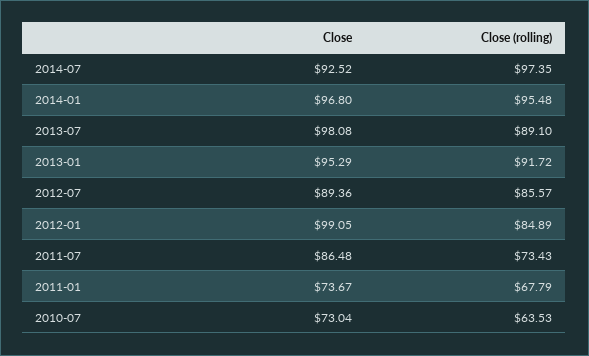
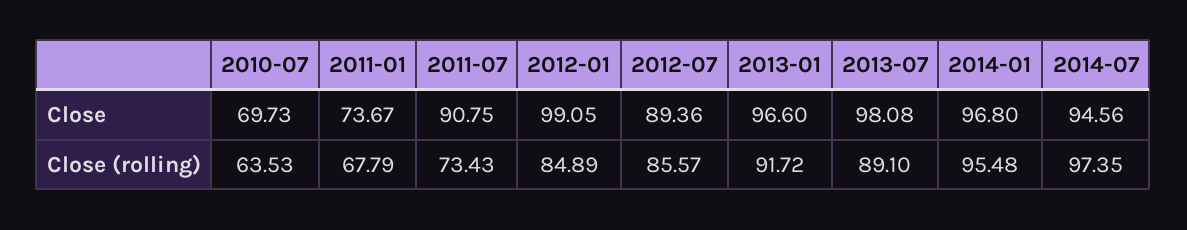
  {
    "Close": {
-     "2014-07": 92.52,
+     "2014-07": 94.56,
      "2014-01": 96.8,
      "2013-07": 98.08,
-     "2013-01": 95.29,
+     "2013-01": 96.6,
      "2012-07": 89.36,
      "2012-01": 99.05,
-     "2011-07": 86.48,
+     "2011-07": 90.75,
      "2011-01": 73.67,
-     "2010-07": 73.04
+     "2010-07": 69.73
    },
    "Close (rolling)": {
      "2014-07": 97.35,
      "2014-01": 95.48,
      "2013-07": 89.1,
      "2013-01": 91.72,
      "2012-07": 85.57,
      "2012-01": 84.89,
      "2011-07": 73.43,
      "2011-01": 67.79,
      "2010-07": 63.53
    }
  }

